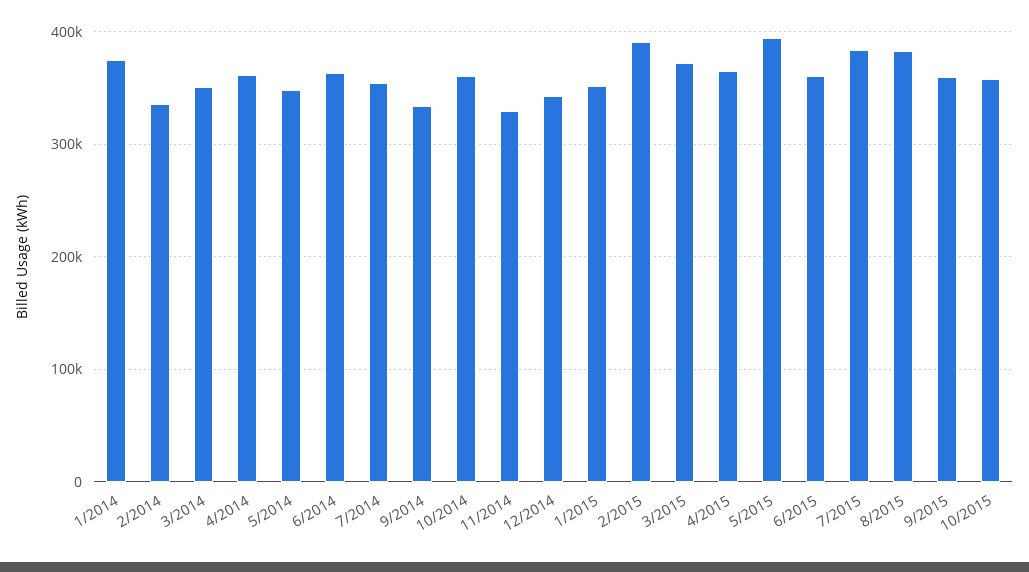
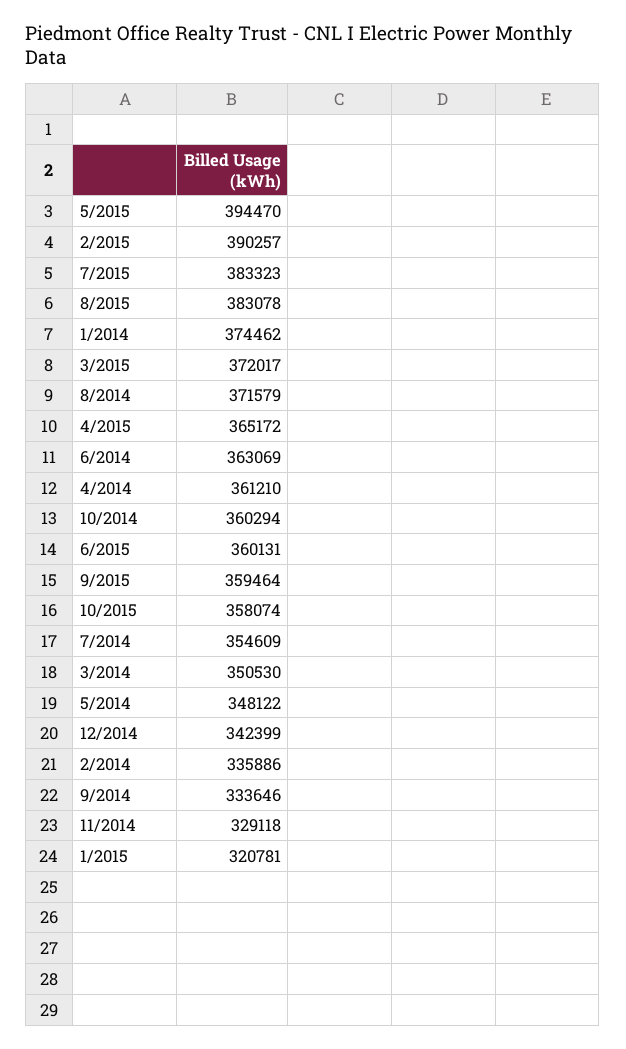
  {
    "1/2014": 374462,
    "2/2014": 335886,
    "3/2014": 350530,
    "4/2014": 361210,
    "5/2014": 348122,
    "6/2014": 363069,
    "7/2014": 354609,
    "9/2014": 333646,
    "10/2014": 360294,
    "11/2014": 329118,
    "12/2014": 342399,
-   "1/2015": 350000,
+   "1/2015": 320781,
    "2/2015": 390257,
    "3/2015": 372017,
    "4/2015": 365172,
    "5/2015": 394470,
    "6/2015": 360131,
    "7/2015": 383323,
    "8/2015": 383078,
    "9/2015": 359464,
-   "10/2015": 358074
+   "10/2015": 358074,
+   "8/2014": 371579
  }

